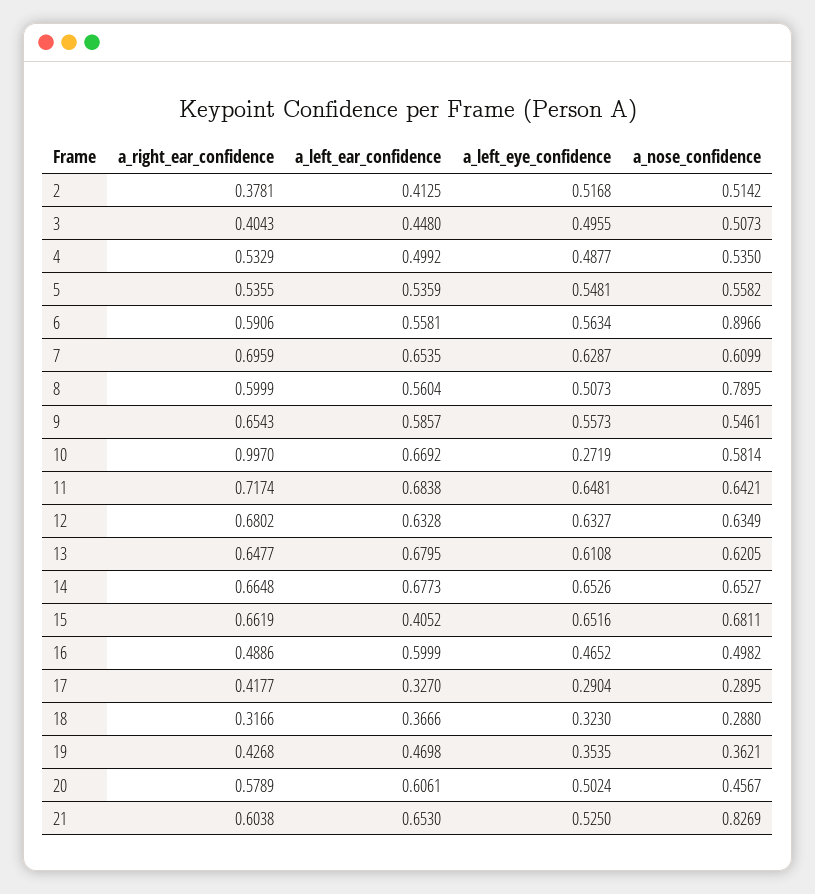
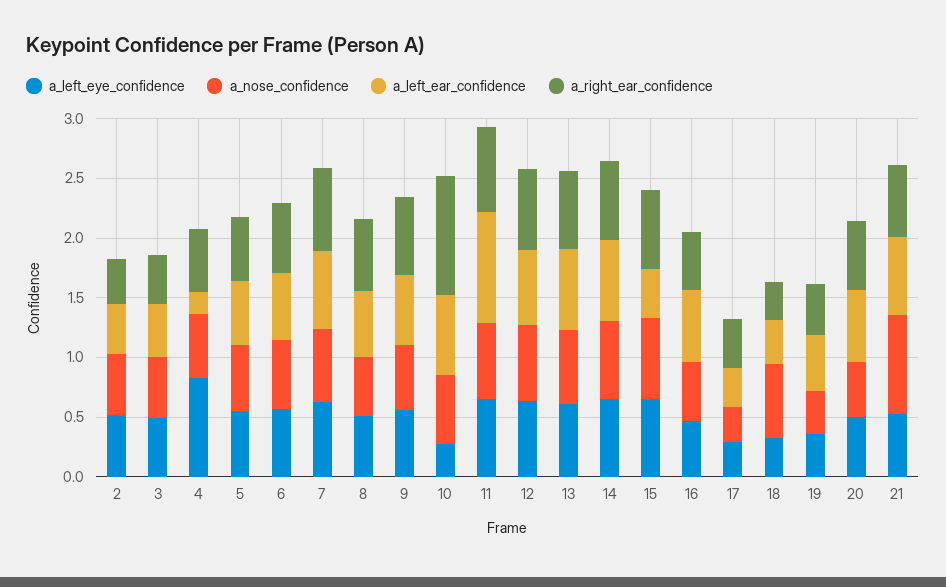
  {
    "a_right_ear_confidence": {
      "2": 0.3781,
      "3": 0.4043,
      "4": 0.5329,
      "5": 0.5355,
      "6": 0.5906,
      "7": 0.6959,
      "8": 0.5999,
      "9": 0.6543,
      "10": 0.997,
      "11": 0.7174,
      "12": 0.6802,
      "13": 0.6477,
      "14": 0.6648,
      "15": 0.6619,
      "16": 0.4886,
      "17": 0.4177,
      "18": 0.3166,
      "19": 0.4268,
      "20": 0.5789,
      "21": 0.6038
    },
    "a_left_ear_confidence": {
      "2": 0.4125,
      "3": 0.448,
-     "4": 0.4992,
+     "4": 0.2,
      "5": 0.5359,
      "6": 0.5581,
      "7": 0.6535,
      "8": 0.5604,
      "9": 0.5857,
      "10": 0.6692,
-     "11": 0.6838,
+     "11": 0.9,
      "12": 0.6328,
      "13": 0.6795,
      "14": 0.6773,
      "15": 0.4052,
      "16": 0.5999,
      "17": 0.327,
      "18": 0.3666,
      "19": 0.4698,
      "20": 0.6061,
      "21": 0.653
    },
    "a_left_eye_confidence": {
      "2": 0.5168,
      "3": 0.4955,
-     "4": 0.4877,
+     "4": 0.8,
      "5": 0.5481,
      "6": 0.5634,
      "7": 0.6287,
      "8": 0.5073,
      "9": 0.5573,
      "10": 0.2719,
      "11": 0.6481,
      "12": 0.6327,
      "13": 0.6108,
      "14": 0.6526,
      "15": 0.6516,
      "16": 0.4652,
      "17": 0.2904,
      "18": 0.323,
      "19": 0.3535,
      "20": 0.5024,
      "21": 0.525
    },
    "a_nose_confidence": {
      "2": 0.5142,
      "3": 0.5073,
      "4": 0.535,
      "5": 0.5582,
-     "6": 0.8966,
+     "6": 0.6,
      "7": 0.6099,
-     "8": 0.7895,
+     "8": 0.5,
      "9": 0.5461,
      "10": 0.5814,
      "11": 0.6421,
      "12": 0.6349,
      "13": 0.6205,
      "14": 0.6527,
      "15": 0.6811,
      "16": 0.4982,
      "17": 0.2895,
-     "18": 0.288,
+     "18": 0.6,
      "19": 0.3621,
      "20": 0.4567,
      "21": 0.8269
    }
  }

